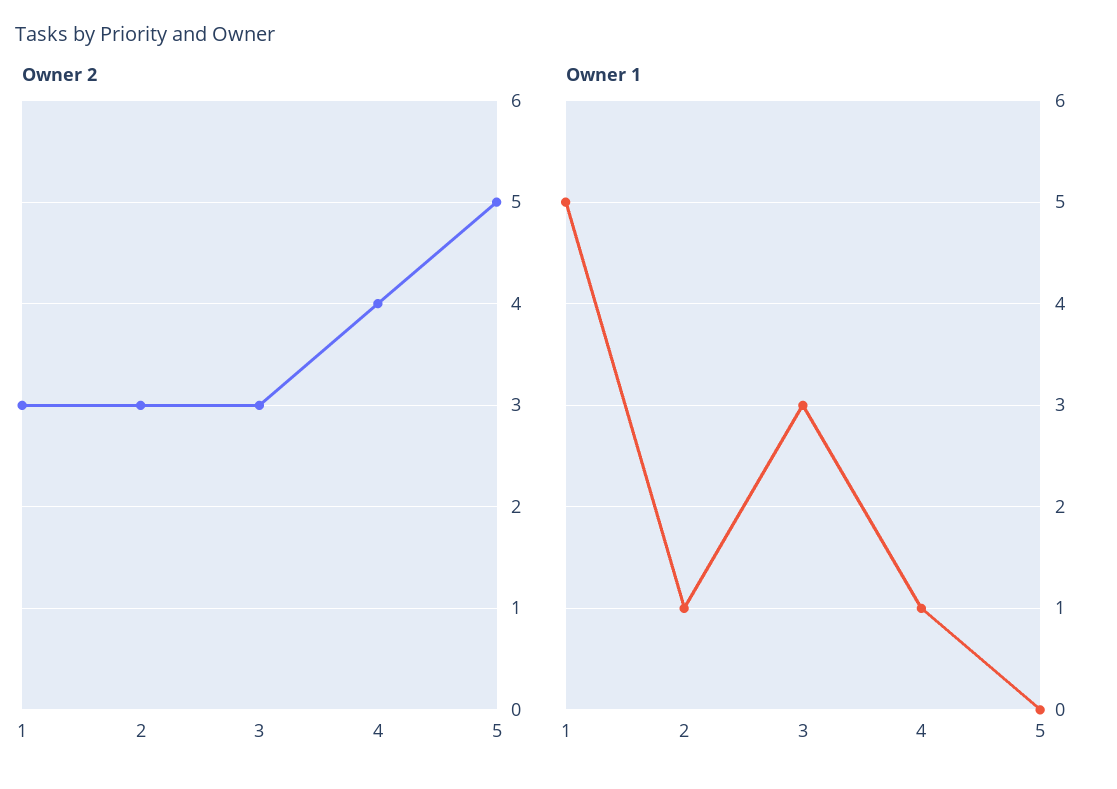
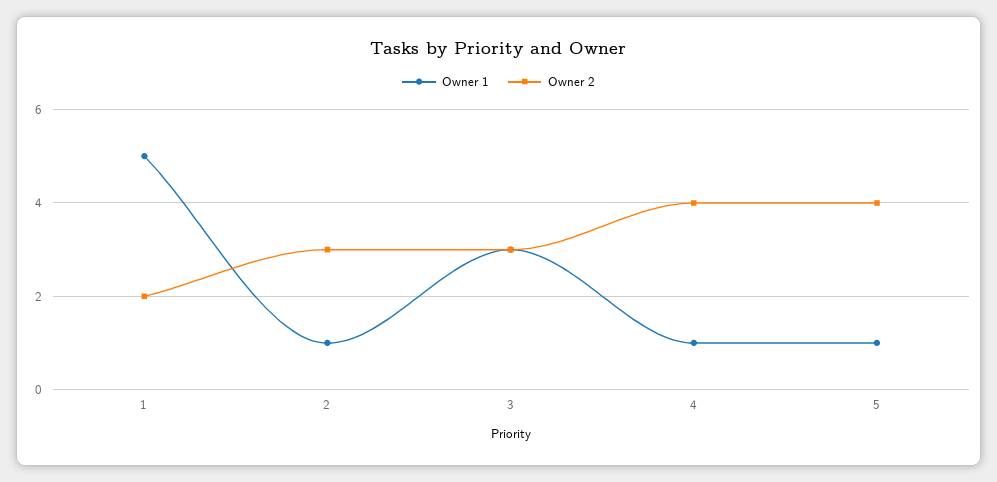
  {
    "Owner 2": {
-     "1": 3,
+     "1": 2,
      "2": 3,
      "3": 3,
      "4": 4,
-     "5": 5
+     "5": 4
    },
    "Owner 1": {
      "1": 5,
      "2": 1,
      "3": 3,
      "4": 1,
-     "5": 0
+     "5": 1
    }
  }

